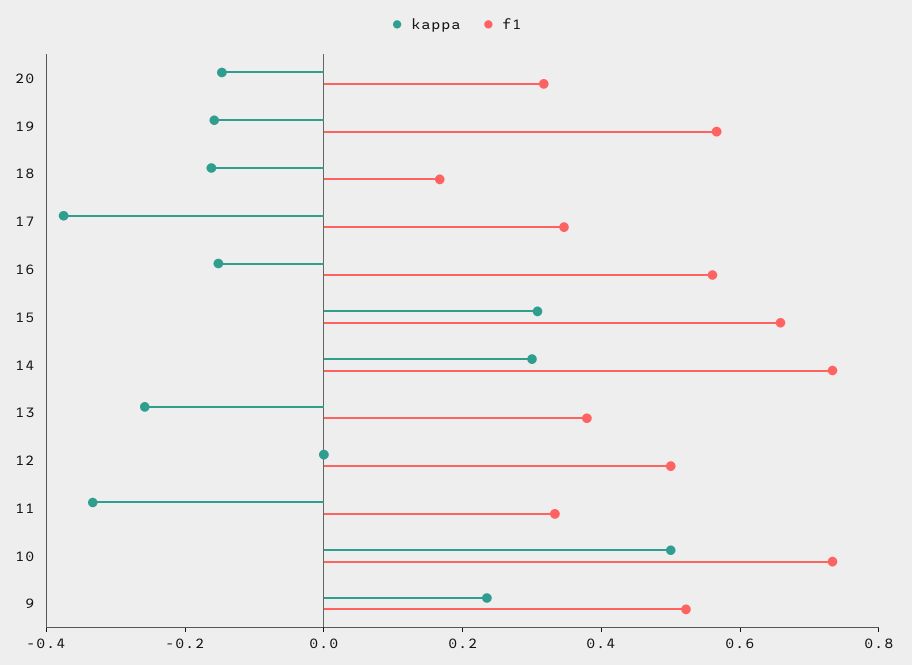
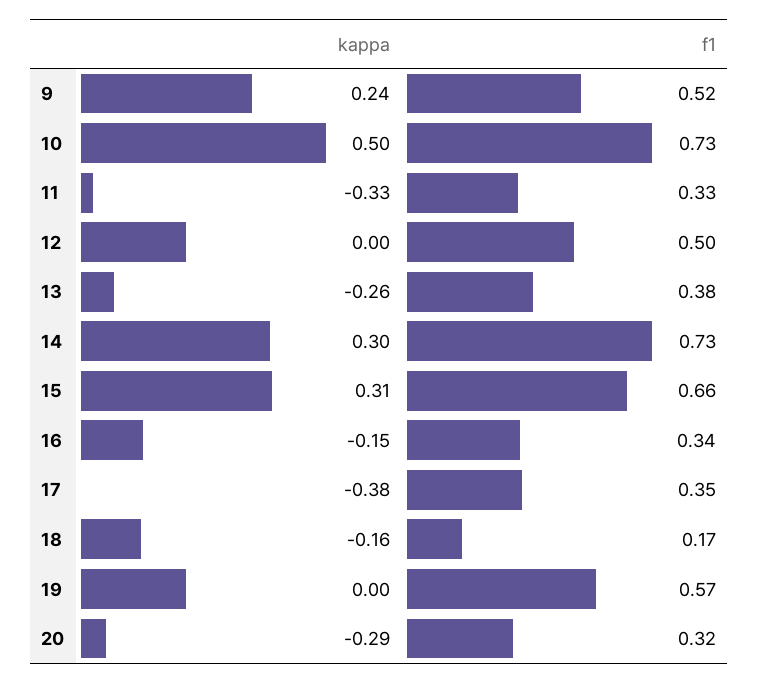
  {
    "kappa": {
-     "20": -0.15,
+     "20": -0.29,
-     "19": -0.15,
+     "19": 0,
      "18": -0.16,
      "17": -0.38,
      "16": -0.15,
      "15": 0.31,
      "14": 0.3,
      "13": -0.26,
      "12": 0,
      "11": -0.33,
      "10": 0.5,
      "9": 0.24
    },
    "f1": {
      "20": 0.32,
      "19": 0.57,
      "18": 0.17,
      "17": 0.35,
-     "16": 0.55,
+     "16": 0.34,
      "15": 0.66,
      "14": 0.73,
      "13": 0.38,
      "12": 0.5,
      "11": 0.33,
      "10": 0.73,
      "9": 0.52
    }
  }

